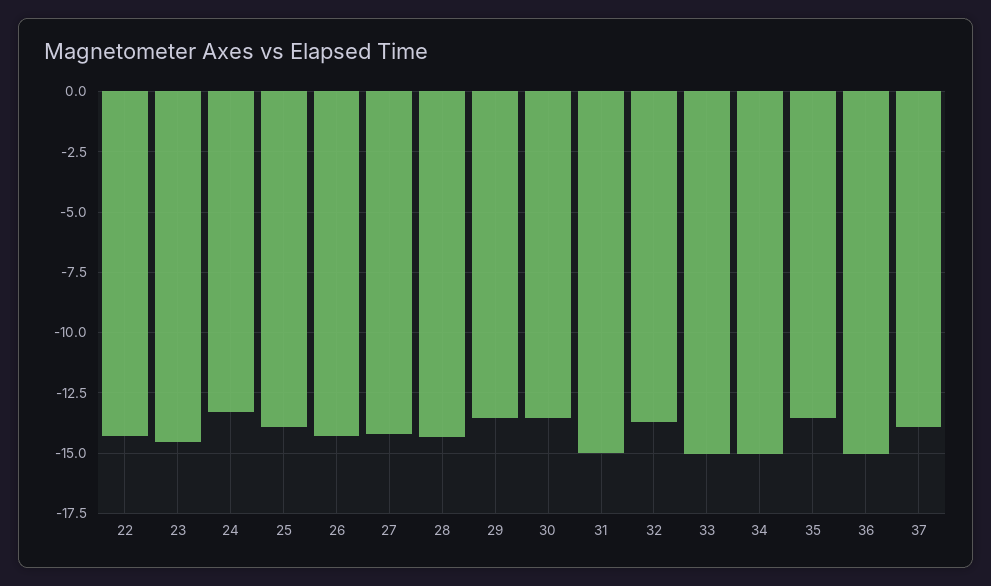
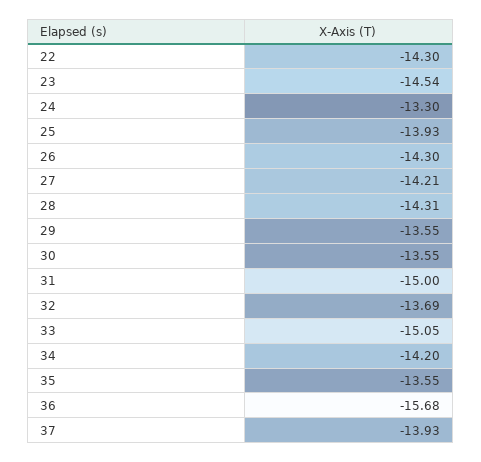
  {
    "22": -14.3,
    "23": -14.54,
    "24": -13.3,
    "25": -13.93,
    "26": -14.3,
    "27": -14.21,
    "28": -14.31,
    "29": -13.55,
    "30": -13.55,
    "31": -15,
    "32": -13.69,
    "33": -15.05,
-   "34": -15,
+   "34": -14.2,
    "35": -13.55,
-   "36": -15,
+   "36": -15.68,
    "37": -13.93
  }

